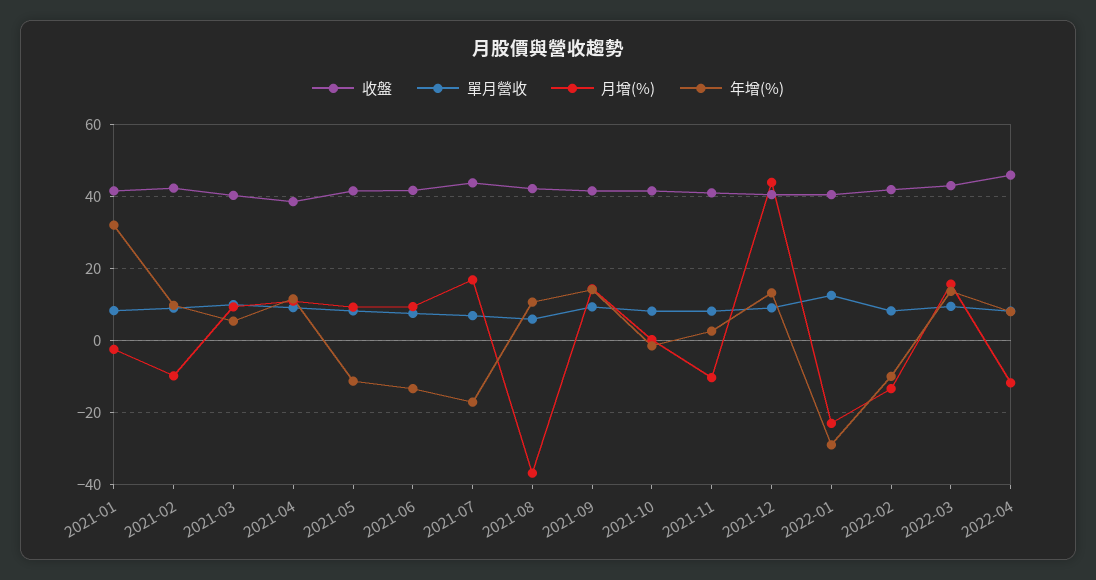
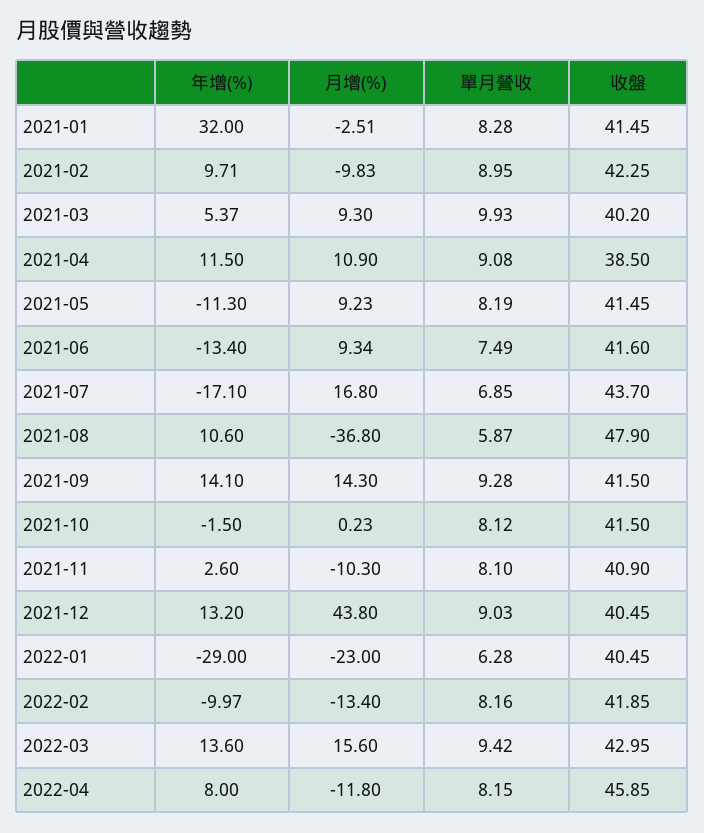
  {
    "收盤": {
      "2021-01": 41.45,
      "2021-02": 42.25,
      "2021-03": 40.2,
      "2021-04": 38.5,
      "2021-05": 41.45,
      "2021-06": 41.6,
      "2021-07": 43.7,
-     "2021-08": 42,
+     "2021-08": 47.9,
      "2021-09": 41.5,
      "2021-10": 41.5,
      "2021-11": 40.9,
      "2021-12": 40.45,
      "2022-01": 40.45,
      "2022-02": 41.85,
      "2022-03": 42.95,
      "2022-04": 45.85
    },
    "單月營收": {
      "2021-01": 8.28,
      "2021-02": 8.95,
      "2021-03": 9.93,
      "2021-04": 9.08,
      "2021-05": 8.19,
      "2021-06": 7.49,
      "2021-07": 6.85,
      "2021-08": 5.87,
      "2021-09": 9.28,
      "2021-10": 8.12,
      "2021-11": 8.1,
      "2021-12": 9.03,
-     "2022-01": 12,
+     "2022-01": 6.28,
      "2022-02": 8.16,
      "2022-03": 9.42,
      "2022-04": 8.15
    },
    "月增(%)": {
      "2021-01": -2.51,
      "2021-02": -9.83,
      "2021-03": 9.3,
      "2021-04": 10.9,
      "2021-05": 9.23,
      "2021-06": 9.34,
      "2021-07": 16.8,
      "2021-08": -36.8,
      "2021-09": 14.3,
      "2021-10": 0.23,
      "2021-11": -10.3,
      "2021-12": 43.8,
      "2022-01": -23,
      "2022-02": -13.4,
      "2022-03": 15.6,
      "2022-04": -11.8
    },
    "年增(%)": {
      "2021-01": 32,
      "2021-02": 9.71,
      "2021-03": 5.37,
      "2021-04": 11.5,
      "2021-05": -11.3,
      "2021-06": -13.4,
      "2021-07": -17.1,
      "2021-08": 10.6,
      "2021-09": 14.1,
      "2021-10": -1.5,
      "2021-11": 2.6,
      "2021-12": 13.2,
      "2022-01": -29,
      "2022-02": -9.97,
      "2022-03": 13.6,
      "2022-04": 8
    }
  }

